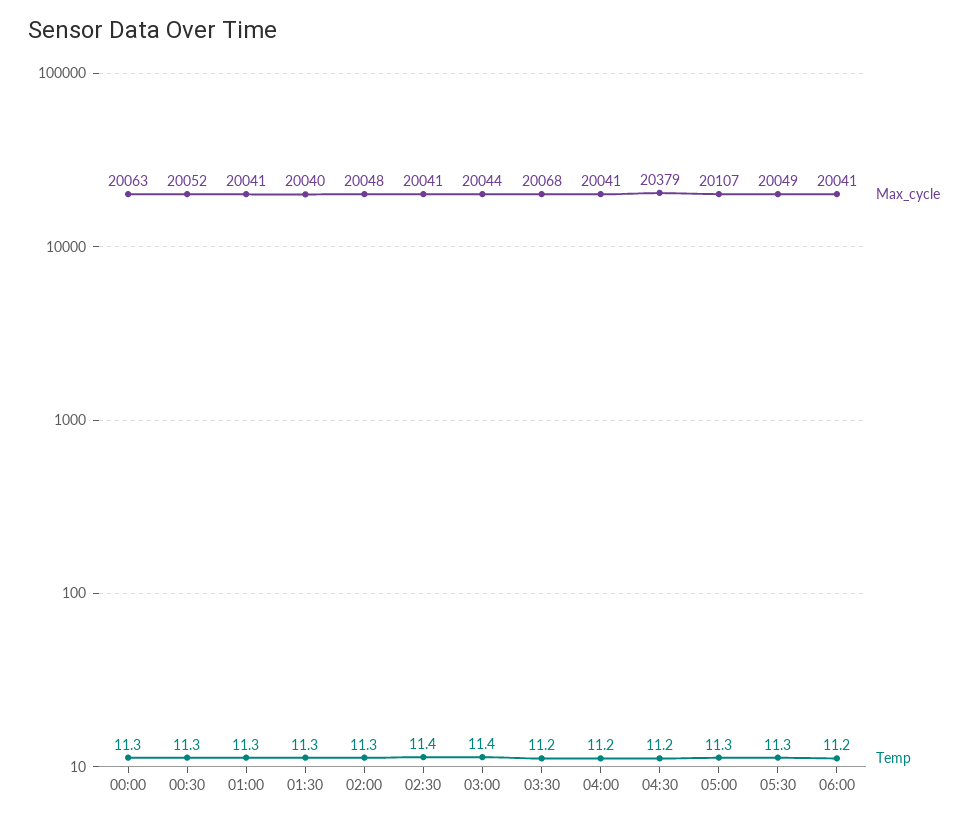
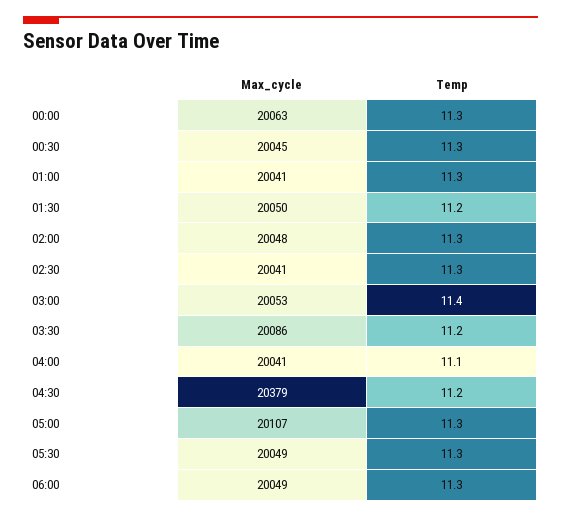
  {
    "Max_cycle": {
      "00:00": 20063,
-     "00:30": 20052,
+     "00:30": 20045,
      "01:00": 20041,
-     "01:30": 20040,
+     "01:30": 20050,
      "02:00": 20048,
      "02:30": 20041,
-     "03:00": 20044,
+     "03:00": 20053,
-     "03:30": 20068,
+     "03:30": 20086,
      "04:00": 20041,
      "04:30": 20379,
      "05:00": 20107,
      "05:30": 20049,
-     "06:00": 20041
+     "06:00": 20049
    },
    "Temp": {
      "00:00": 11.3,
      "00:30": 11.3,
      "01:00": 11.3,
-     "01:30": 11.3,
+     "01:30": 11.2,
      "02:00": 11.3,
-     "02:30": 11.4,
+     "02:30": 11.3,
      "03:00": 11.4,
      "03:30": 11.2,
-     "04:00": 11.2,
+     "04:00": 11.1,
      "04:30": 11.2,
      "05:00": 11.3,
      "05:30": 11.3,
-     "06:00": 11.2
+     "06:00": 11.3
    }
  }

